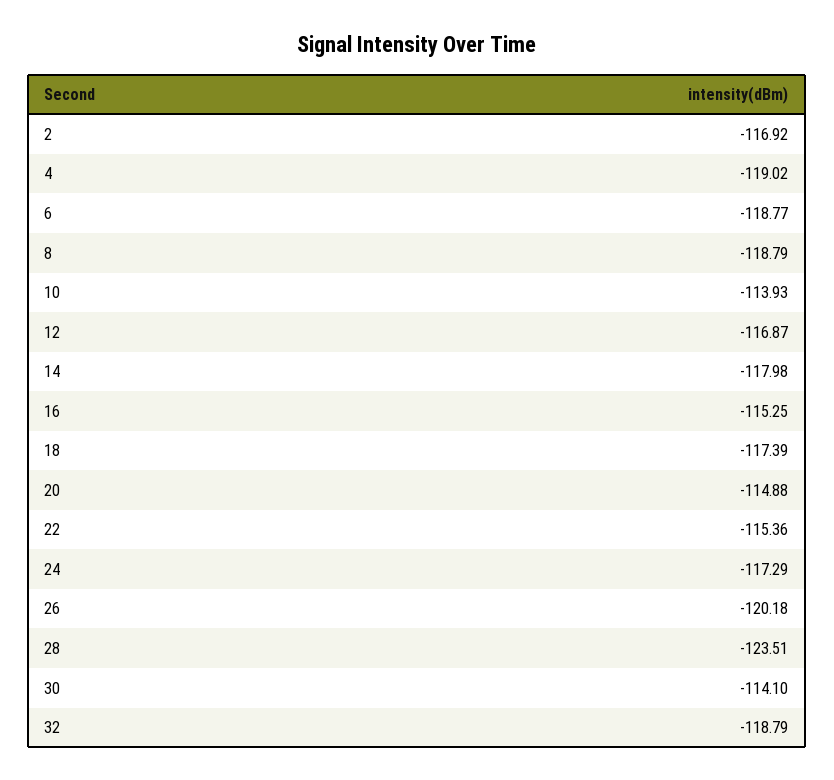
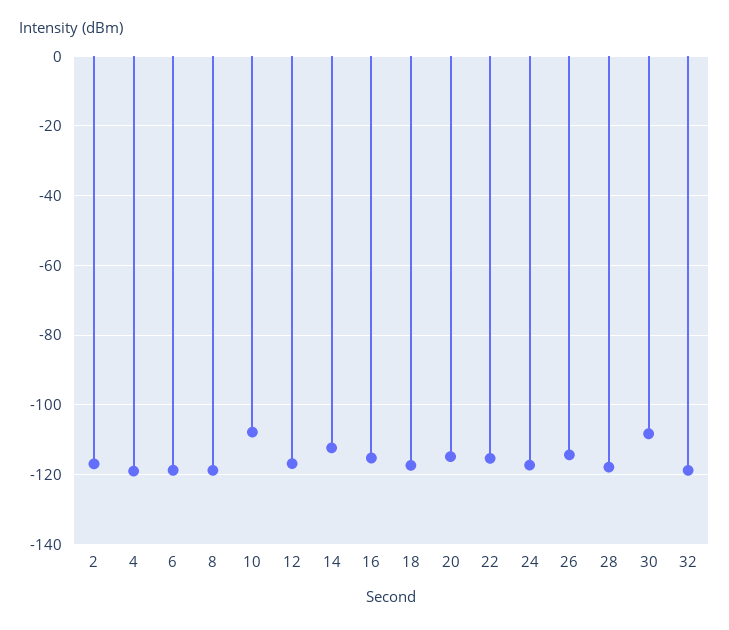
  {
    "2": -116.92,
    "4": -119.02,
    "6": -118.77,
    "8": -118.79,
-   "10": -113.93,
+   "10": -108,
    "12": -116.87,
-   "14": -117.98,
+   "14": -112,
    "16": -115.25,
    "18": -117.39,
    "20": -114.88,
    "22": -115.36,
    "24": -117.29,
-   "26": -120.18,
+   "26": -114,
-   "28": -123.51,
+   "28": -118,
-   "30": -114.1,
+   "30": -108,
    "32": -118.79
  }

